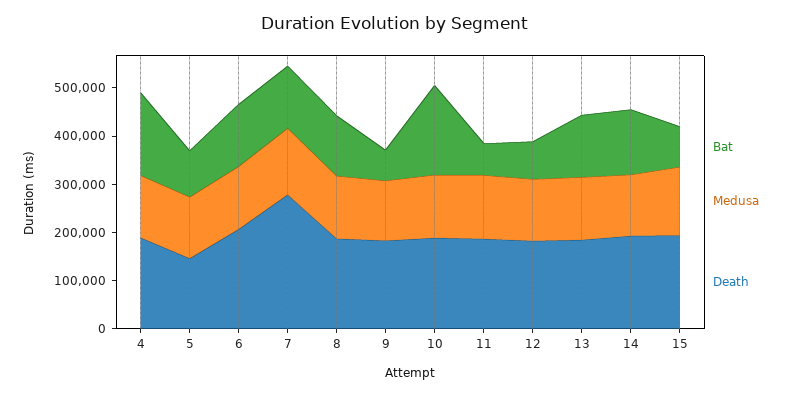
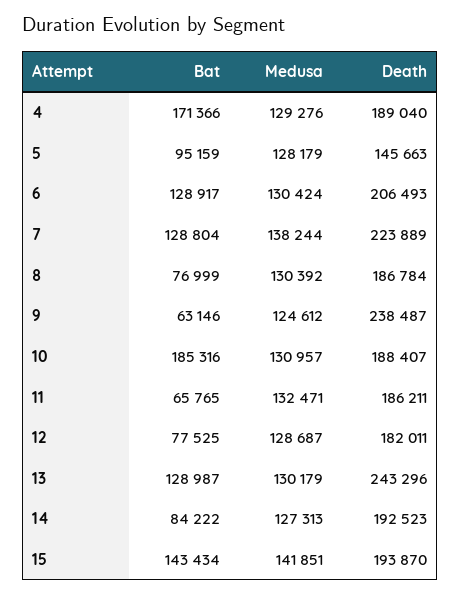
  {
    "Bat": {
      "4": 171366,
      "5": 95159,
      "6": 128917,
      "7": 128804,
-     "8": 120000,
+     "8": 76999,
      "9": 63146,
      "10": 185316,
      "11": 65765,
      "12": 77525,
      "13": 128987,
-     "14": 140000,
+     "14": 84222,
-     "15": 80000
+     "15": 143434
    },
    "Medusa": {
      "4": 129276,
      "5": 128179,
      "6": 130424,
      "7": 138244,
      "8": 130392,
      "9": 124612,
      "10": 130957,
      "11": 132471,
      "12": 128687,
      "13": 130179,
      "14": 127313,
      "15": 141851
    },
    "Death": {
      "4": 189040,
      "5": 145663,
      "6": 206493,
-     "7": 280000,
+     "7": 223889,
      "8": 186784,
-     "9": 180000,
+     "9": 238487,
      "10": 188407,
      "11": 186211,
      "12": 182011,
-     "13": 180000,
+     "13": 243296,
      "14": 192523,
      "15": 193870
    }
  }

